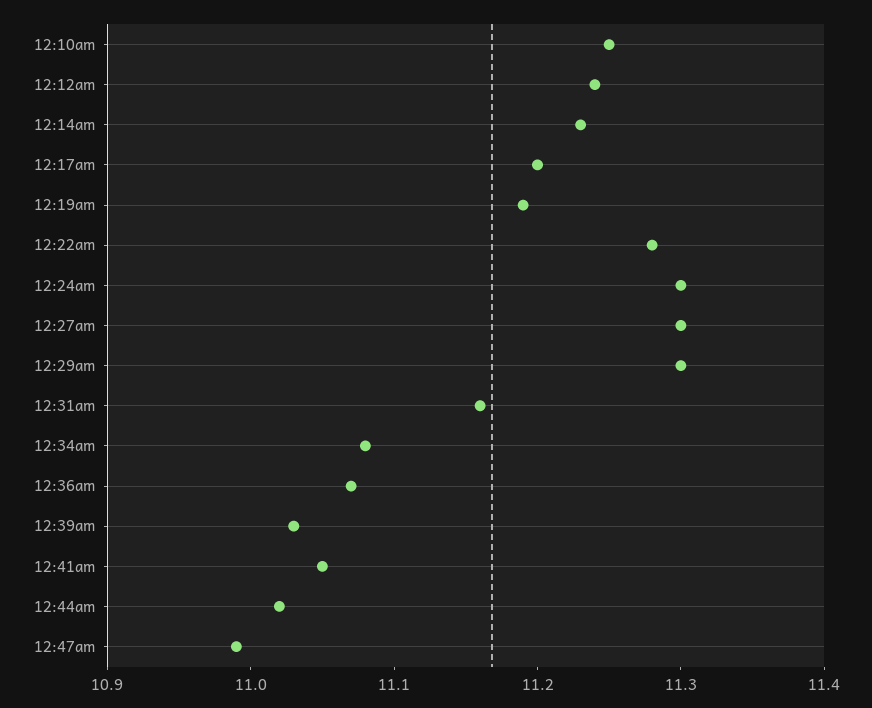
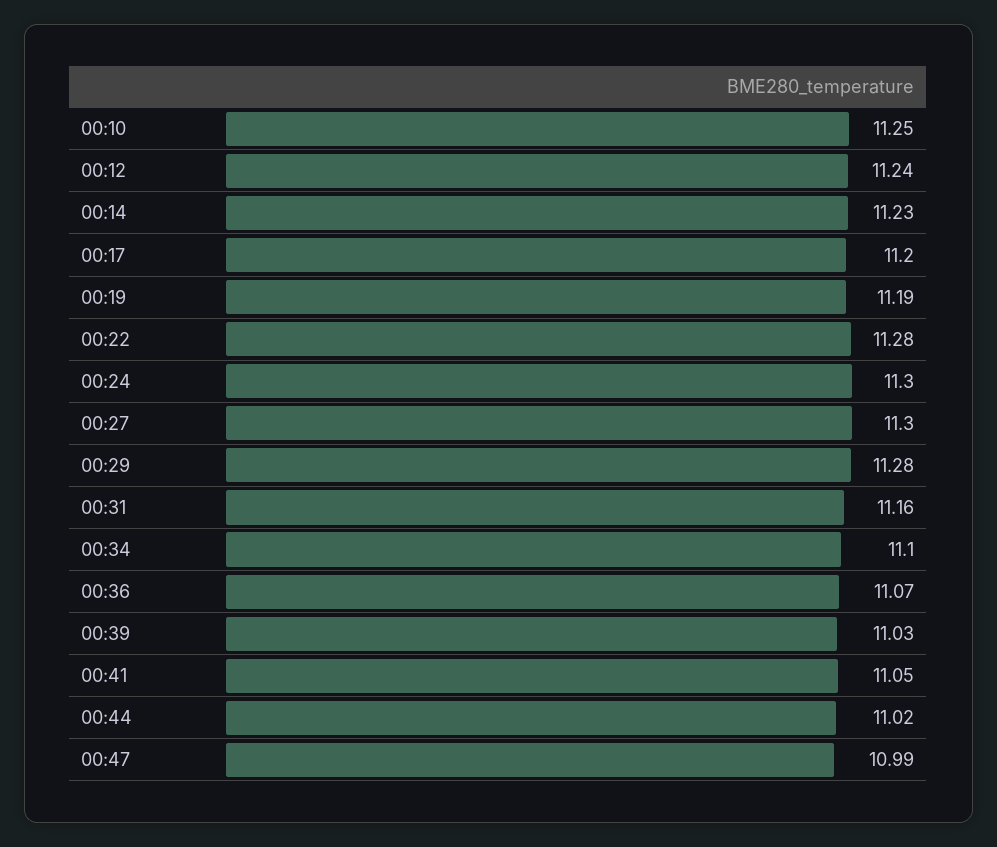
  {
    "12:10am": 11.25,
    "12:12am": 11.24,
    "12:14am": 11.23,
    "12:17am": 11.2,
    "12:19am": 11.19,
    "12:22am": 11.28,
    "12:24am": 11.3,
    "12:27am": 11.3,
-   "12:29am": 11.3,
+   "12:29am": 11.28,
    "12:31am": 11.16,
-   "12:34am": 11.08,
+   "12:34am": 11.1,
    "12:36am": 11.07,
    "12:39am": 11.03,
    "12:41am": 11.05,
    "12:44am": 11.02,
    "12:47am": 10.99
  }

